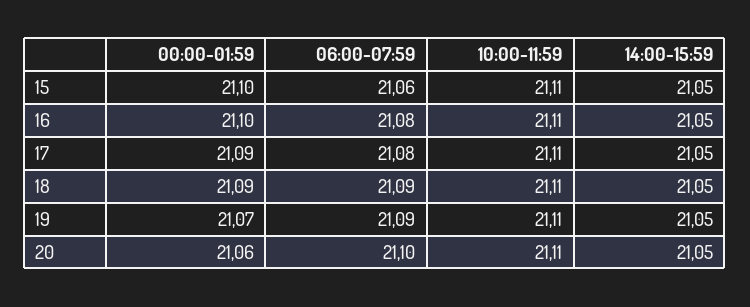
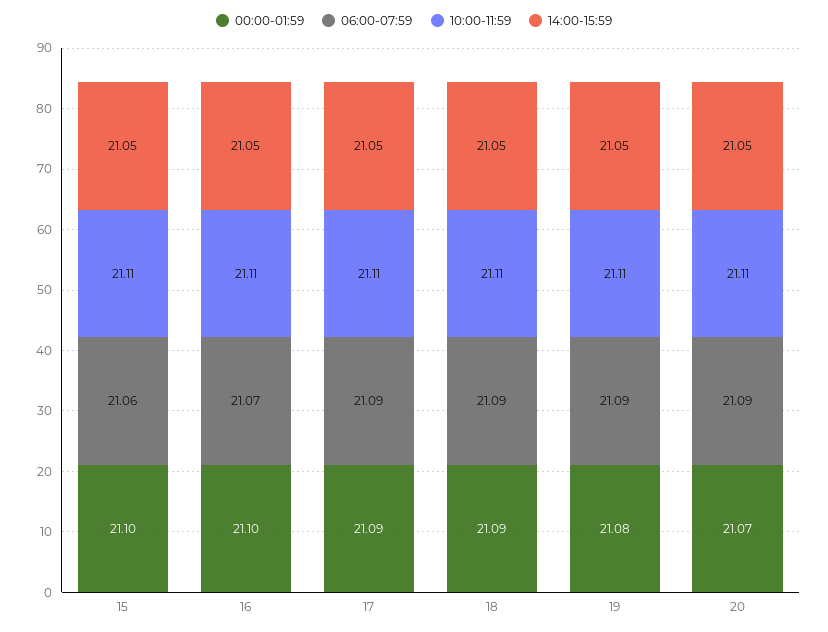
  {
    "00:00-01:59": {
      "15": 21.1,
      "16": 21.1,
      "17": 21.09,
      "18": 21.09,
-     "19": 21.07,
+     "19": 21.08,
-     "20": 21.06
+     "20": 21.07
    },
    "06:00-07:59": {
      "15": 21.06,
-     "16": 21.08,
+     "16": 21.07,
-     "17": 21.08,
+     "17": 21.09,
      "18": 21.09,
      "19": 21.09,
-     "20": 21.1
+     "20": 21.09
    },
    "10:00-11:59": {
      "15": 21.11,
      "16": 21.11,
      "17": 21.11,
      "18": 21.11,
      "19": 21.11,
      "20": 21.11
    },
    "14:00-15:59": {
      "15": 21.05,
      "16": 21.05,
      "17": 21.05,
      "18": 21.05,
      "19": 21.05,
      "20": 21.05
    }
  }

